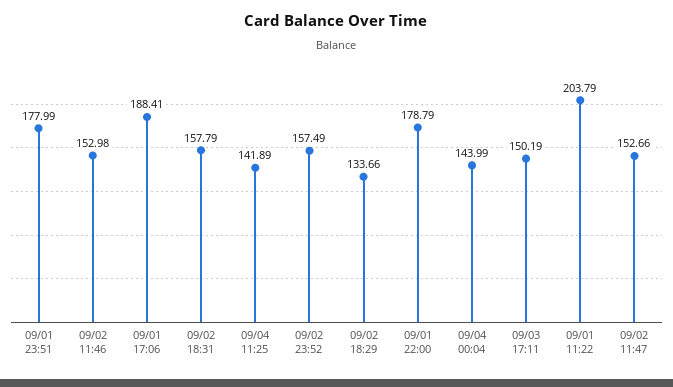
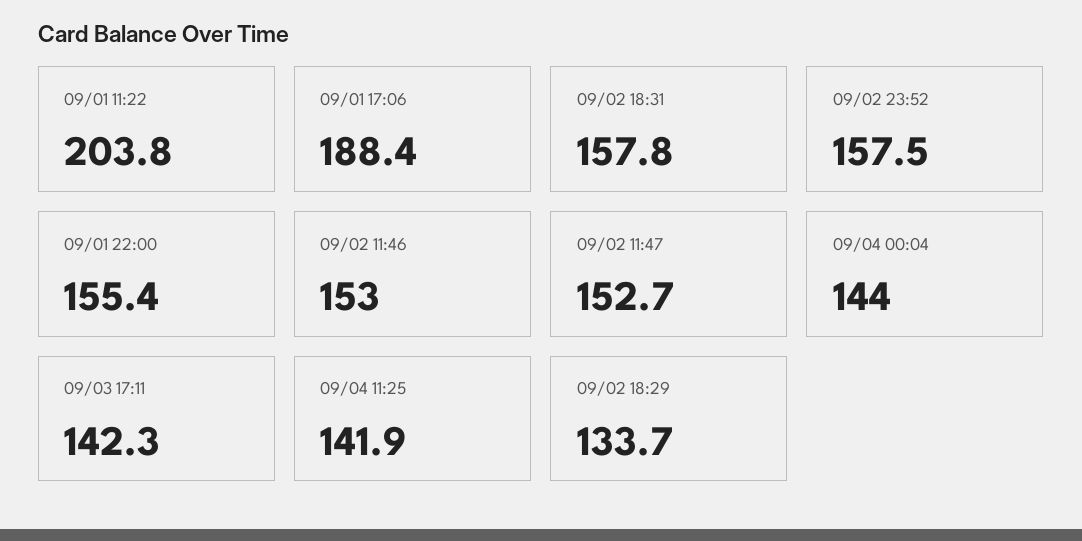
  {
-   "09/01 23:51": 177.99,
    "09/02 11:46": 152.98,
    "09/01 17:06": 188.41,
    "09/02 18:31": 157.79,
    "09/04 11:25": 141.89,
    "09/02 23:52": 157.49,
    "09/02 18:29": 133.66,
-   "09/01 22:00": 178.79,
+   "09/01 22:00": 155.4,
    "09/04 00:04": 143.99,
-   "09/03 17:11": 150.19,
+   "09/03 17:11": 142.3,
    "09/01 11:22": 203.79,
    "09/02 11:47": 152.66
  }

